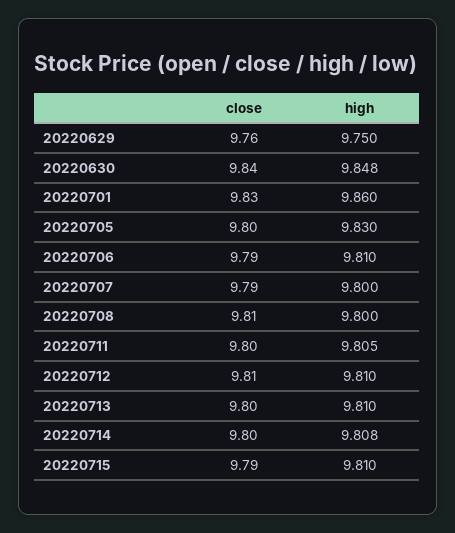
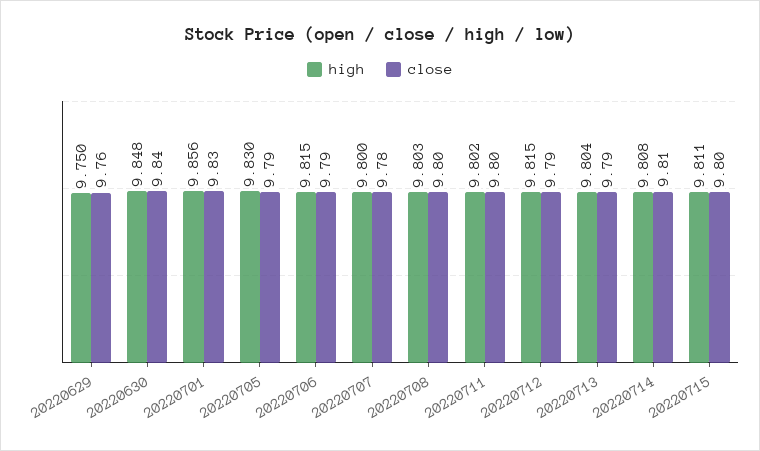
  {
    "close": {
      "20220629": 9.76,
      "20220630": 9.84,
      "20220701": 9.83,
-     "20220705": 9.8,
+     "20220705": 9.79,
      "20220706": 9.79,
-     "20220707": 9.79,
+     "20220707": 9.78,
-     "20220708": 9.81,
+     "20220708": 9.8,
      "20220711": 9.8,
-     "20220712": 9.81,
+     "20220712": 9.79,
-     "20220713": 9.8,
+     "20220713": 9.79,
-     "20220714": 9.8,
+     "20220714": 9.81,
-     "20220715": 9.79
+     "20220715": 9.8
    },
    "high": {
      "20220629": 9.75,
      "20220630": 9.848,
-     "20220701": 9.86,
+     "20220701": 9.856,
      "20220705": 9.83,
-     "20220706": 9.81,
+     "20220706": 9.815,
      "20220707": 9.8,
-     "20220708": 9.8,
+     "20220708": 9.803,
-     "20220711": 9.805,
+     "20220711": 9.802,
-     "20220712": 9.81,
+     "20220712": 9.815,
-     "20220713": 9.81,
+     "20220713": 9.804,
      "20220714": 9.808,
-     "20220715": 9.81
+     "20220715": 9.811
    }
  }

